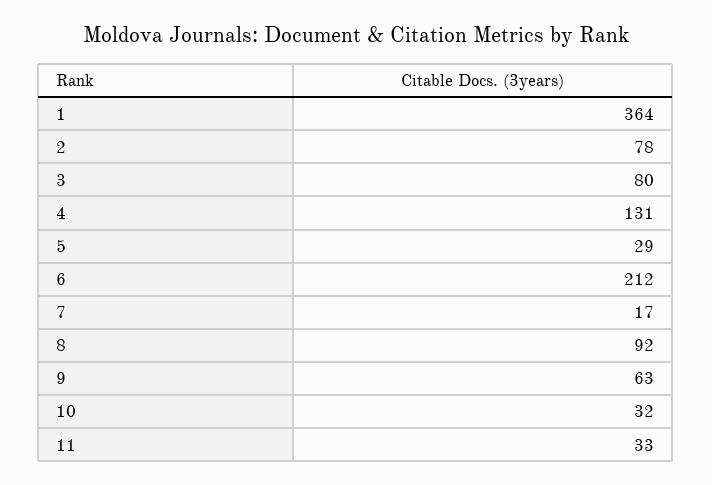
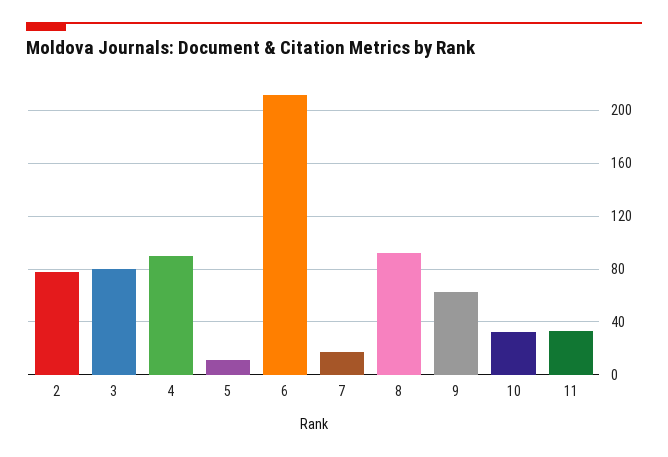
  {
-   "1": 364,
    "2": 78,
    "3": 80,
-   "4": 131,
+   "4": 90,
-   "5": 29,
+   "5": 10,
    "6": 212,
    "7": 17,
    "8": 92,
    "9": 63,
    "10": 32,
    "11": 33
  }

